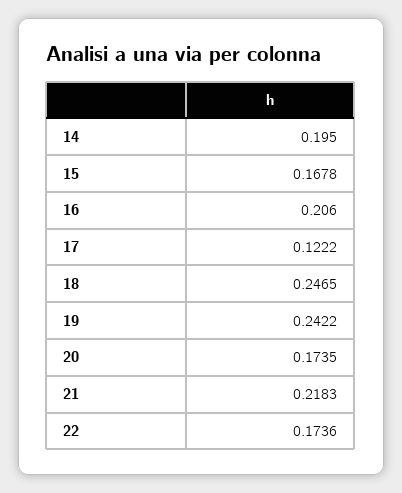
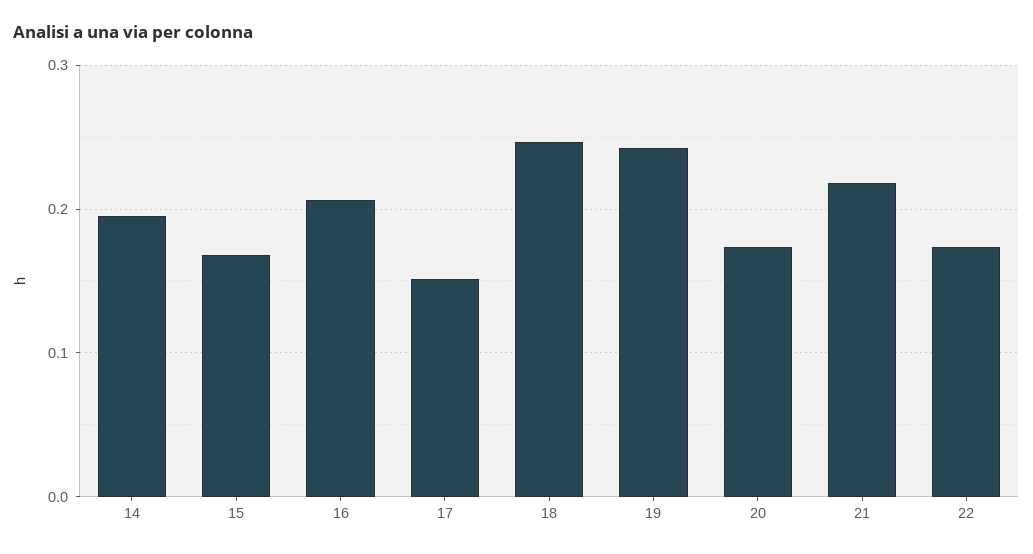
  {
    "14": 0.195,
    "15": 0.1678,
    "16": 0.206,
-   "17": 0.1222,
+   "17": 0.15,
    "18": 0.2465,
    "19": 0.2422,
    "20": 0.1735,
    "21": 0.2183,
    "22": 0.1736
  }

